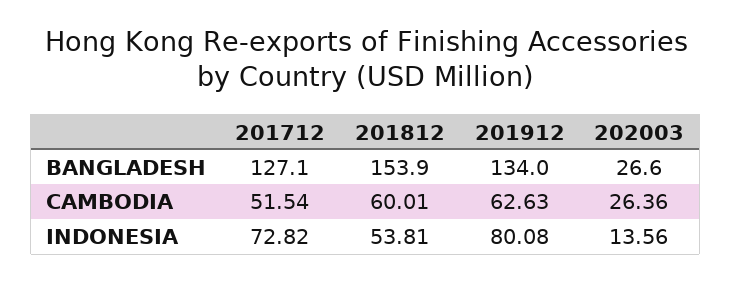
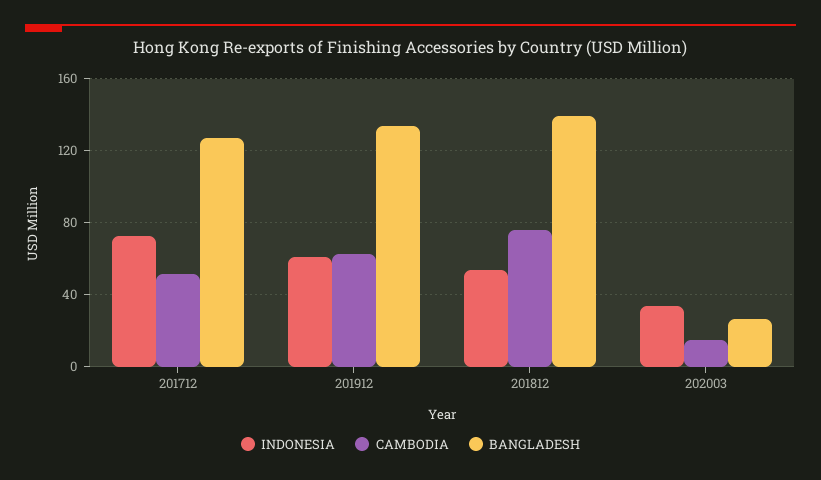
  {
    "BANGLADESH": {
      "201712": 127.1,
-     "201812": 153.9,
+     "201812": 140,
      "201912": 134,
      "202003": 26.6
    },
    "CAMBODIA": {
      "201712": 51.54,
-     "201812": 60.01,
+     "201812": 75,
      "201912": 62.63,
-     "202003": 26.36
+     "202003": 15
    },
    "INDONESIA": {
      "201712": 72.82,
      "201812": 53.81,
-     "201912": 80.08,
+     "201912": 60,
-     "202003": 13.56
+     "202003": 35
    }
  }

